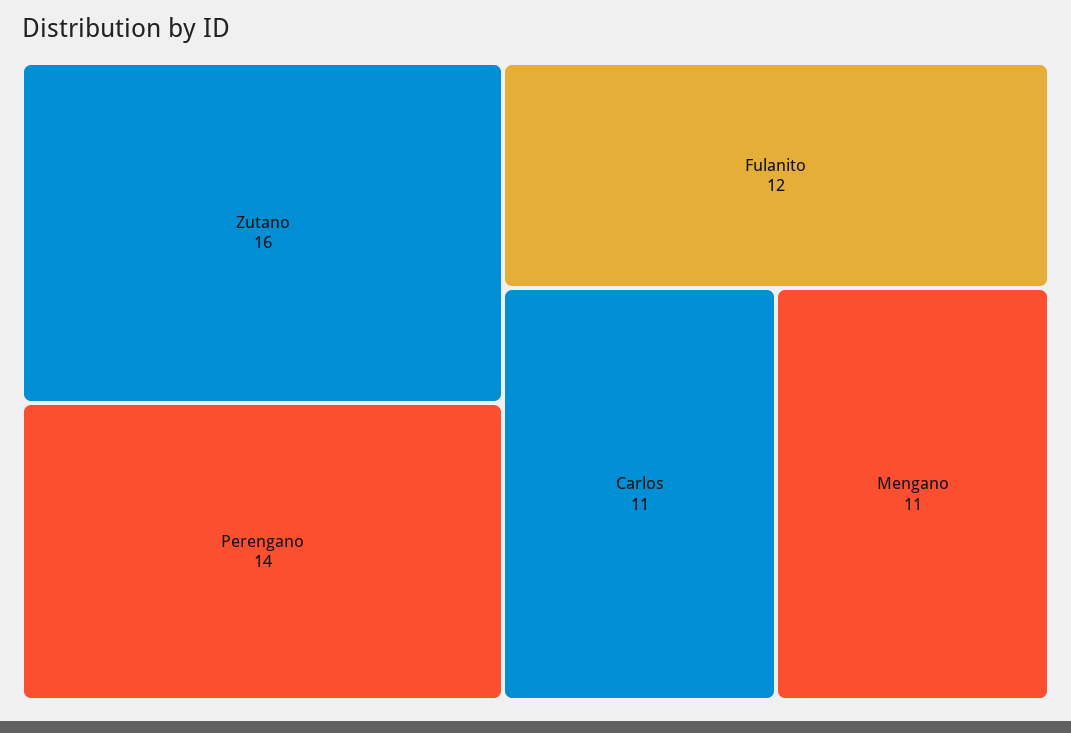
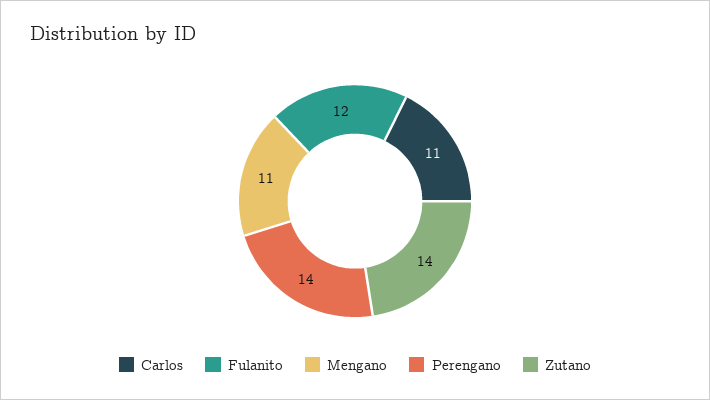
  {
-   "Zutano": 16,
+   "Zutano": 14,
    "Perengano": 14,
    "Fulanito": 12,
    "Carlos": 11,
    "Mengano": 11
  }

